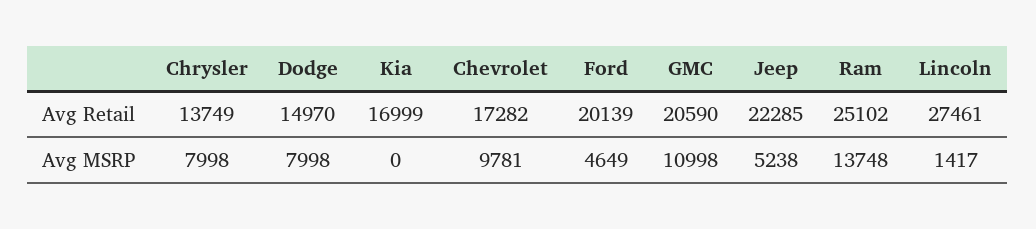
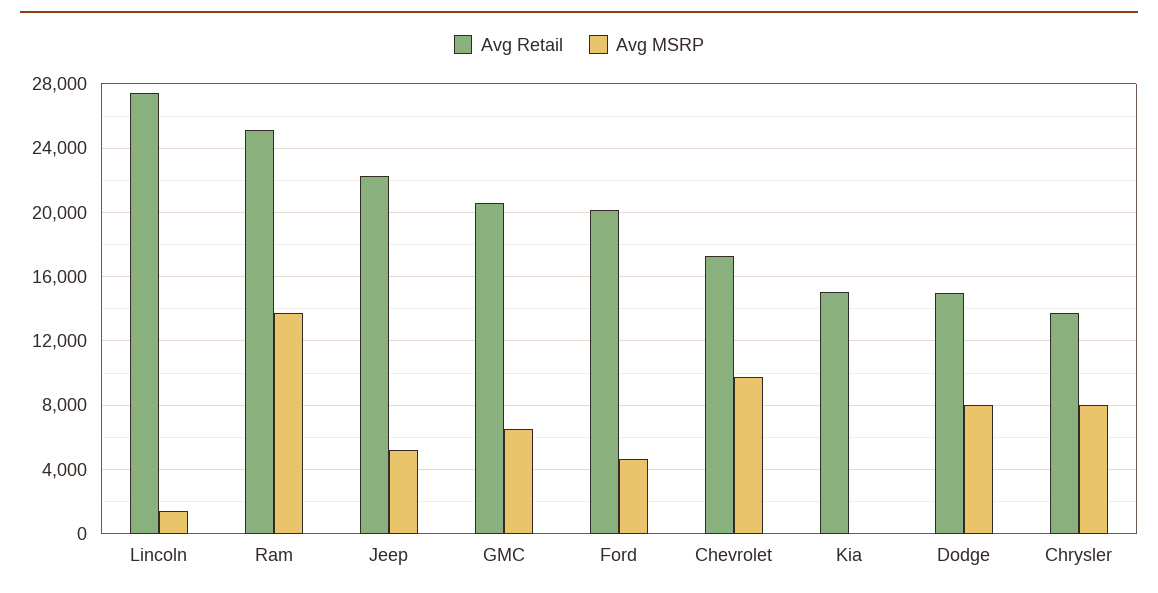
  {
    "Avg Retail": {
      "Chrysler": 13749,
      "Dodge": 14970,
-     "Kia": 16999,
+     "Kia": 15000,
      "Chevrolet": 17282,
      "Ford": 20139,
      "GMC": 20590,
      "Jeep": 22285,
      "Ram": 25102,
      "Lincoln": 27461
    },
    "Avg MSRP": {
      "Chrysler": 7998,
      "Dodge": 7998,
      "Kia": 0,
      "Chevrolet": 9781,
      "Ford": 4649,
-     "GMC": 10998,
+     "GMC": 6500,
      "Jeep": 5238,
      "Ram": 13748,
      "Lincoln": 1417
    }
  }

